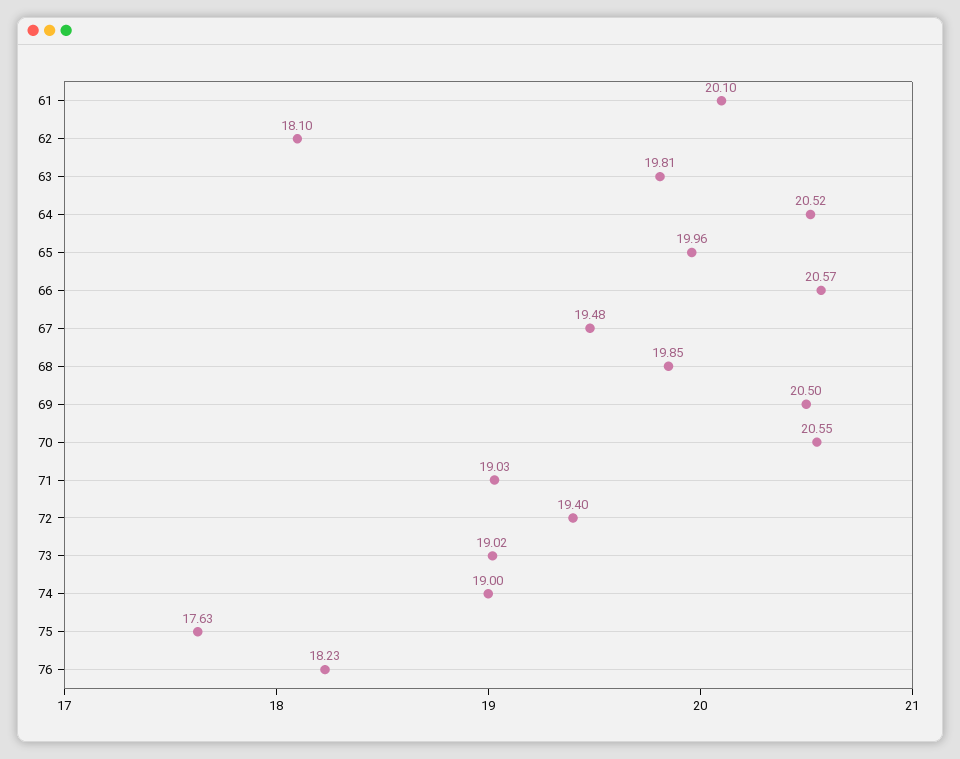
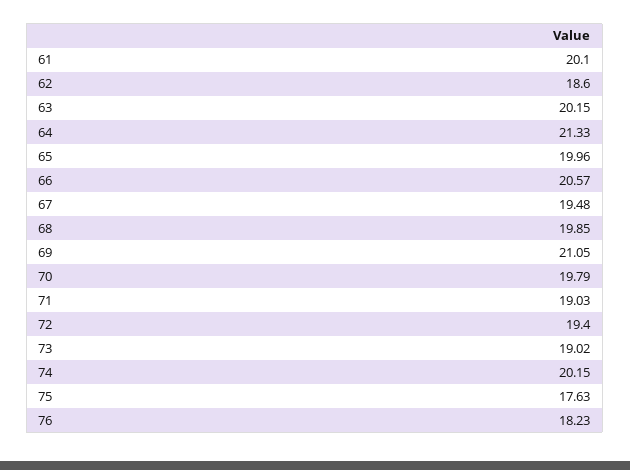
  {
    "61": 20.1,
-   "62": 18.1,
+   "62": 18.6,
-   "63": 19.81,
+   "63": 20.15,
-   "64": 20.52,
+   "64": 21.33,
    "65": 19.96,
    "66": 20.57,
    "67": 19.48,
    "68": 19.85,
-   "69": 20.5,
+   "69": 21.05,
-   "70": 20.55,
+   "70": 19.79,
    "71": 19.03,
    "72": 19.4,
    "73": 19.02,
-   "74": 19,
+   "74": 20.15,
    "75": 17.63,
    "76": 18.23
  }

